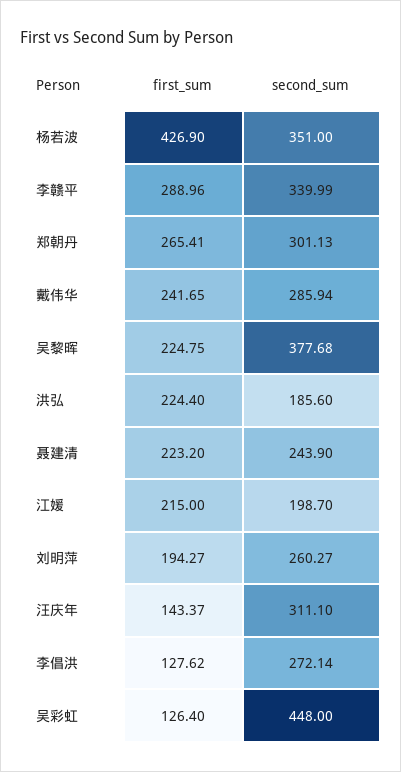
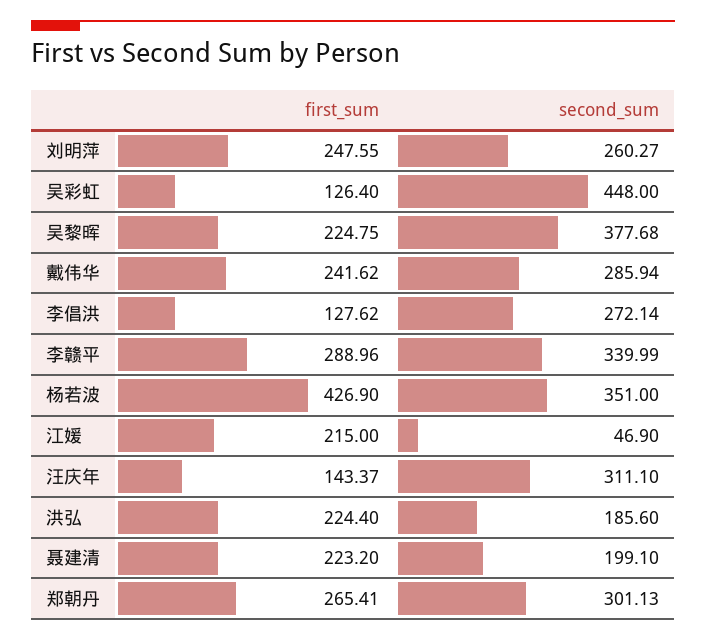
  {
    "first_sum": {
      "杨若波": 426.9,
      "李赣平": 288.96,
      "郑朝丹": 265.41,
-     "戴伟华": 241.65,
+     "戴伟华": 241.62,
      "吴黎晖": 224.75,
      "洪弘": 224.4,
      "聂建清": 223.2,
      "江媛": 215,
-     "刘明萍": 194.27,
+     "刘明萍": 247.55,
      "汪庆年": 143.37,
      "李倡洪": 127.62,
      "吴彩虹": 126.4
    },
    "second_sum": {
      "杨若波": 351,
      "李赣平": 339.99,
      "郑朝丹": 301.13,
      "戴伟华": 285.94,
      "吴黎晖": 377.68,
      "洪弘": 185.6,
-     "聂建清": 243.9,
+     "聂建清": 199.1,
-     "江媛": 198.7,
+     "江媛": 46.9,
      "刘明萍": 260.27,
      "汪庆年": 311.1,
      "李倡洪": 272.14,
      "吴彩虹": 448
    }
  }

